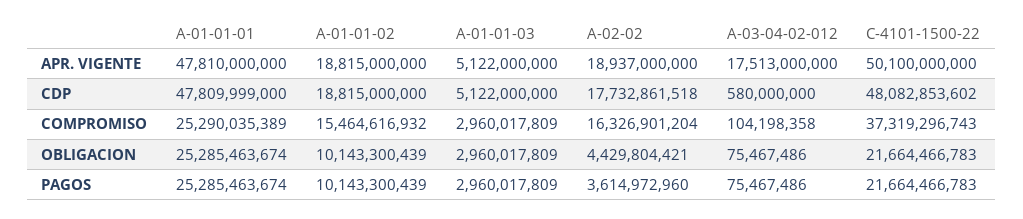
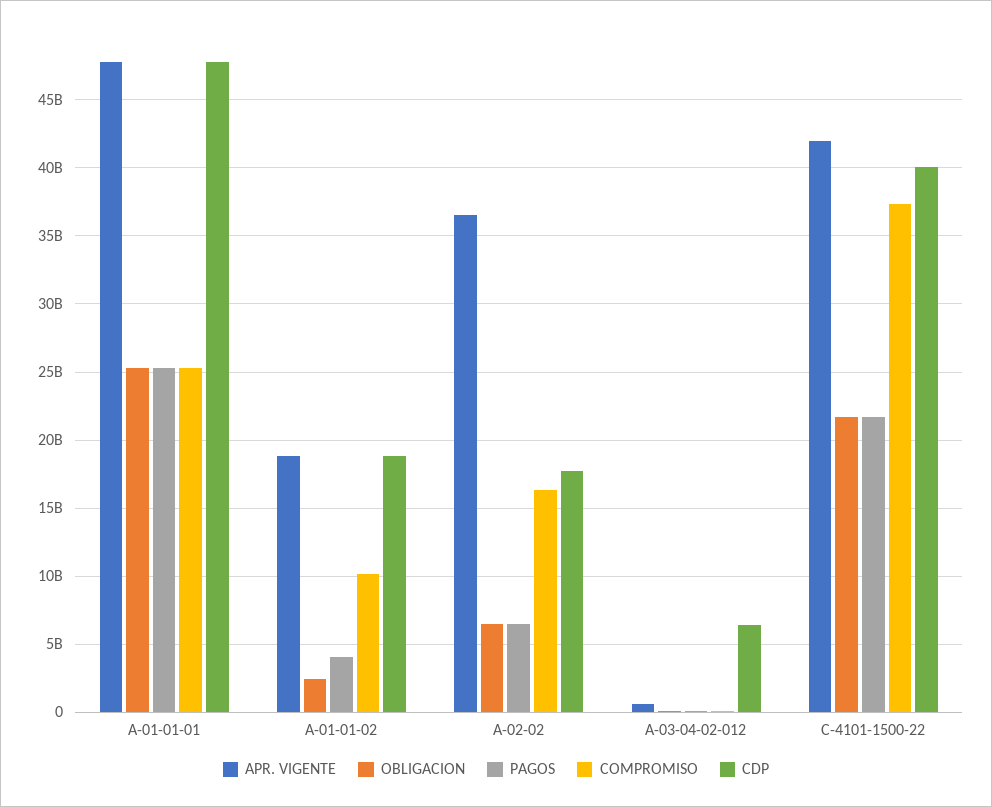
  {
    "APR. VIGENTE": {
      "A-01-01-01": 47810000000,
      "A-01-01-02": 18815000000,
-     "A-01-01-03": 5122000000,
-     "A-02-02": 18937000000,
+     "A-02-02": 36500000000,
-     "A-03-04-02-012": 17513000000,
+     "A-03-04-02-012": 500000000,
-     "C-4101-1500-22": 50100000000
+     "C-4101-1500-22": 42000000000
    },
    "CDP": {
      "A-01-01-01": 47809999000,
      "A-01-01-02": 18815000000,
-     "A-01-01-03": 5122000000,
      "A-02-02": 17732861518,
-     "A-03-04-02-012": 580000000,
+     "A-03-04-02-012": 6500000000,
-     "C-4101-1500-22": 48082853602
+     "C-4101-1500-22": 40000000000
    },
    "COMPROMISO": {
      "A-01-01-01": 25290035389,
-     "A-01-01-02": 15464616932,
+     "A-01-01-02": 10000000000,
-     "A-01-01-03": 2960017809,
      "A-02-02": 16326901204,
      "A-03-04-02-012": 104198358,
      "C-4101-1500-22": 37319296743
    },
    "OBLIGACION": {
      "A-01-01-01": 25285463674,
-     "A-01-01-02": 10143300439,
+     "A-01-01-02": 2500000000,
-     "A-01-01-03": 2960017809,
-     "A-02-02": 4429804421,
+     "A-02-02": 6500000000,
      "A-03-04-02-012": 75467486,
      "C-4101-1500-22": 21664466783
    },
    "PAGOS": {
      "A-01-01-01": 25285463674,
-     "A-01-01-02": 10143300439,
+     "A-01-01-02": 4000000000,
-     "A-01-01-03": 2960017809,
-     "A-02-02": 3614972960,
+     "A-02-02": 6500000000,
      "A-03-04-02-012": 75467486,
      "C-4101-1500-22": 21664466783
    }
  }

